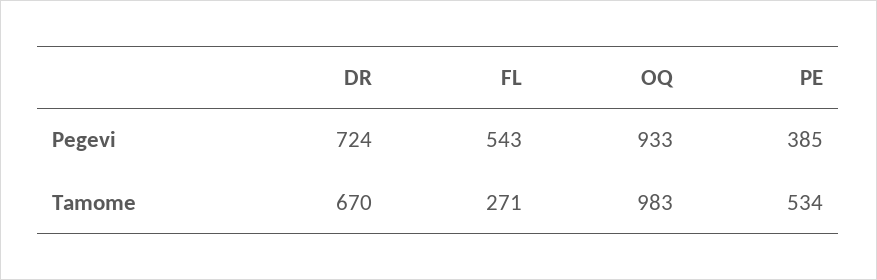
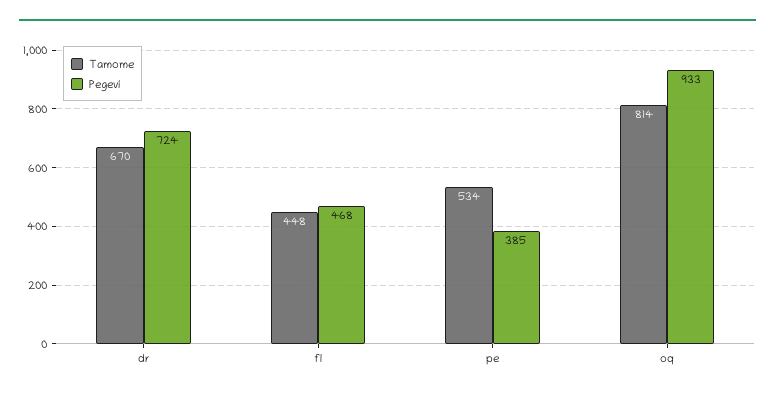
  {
    "Pegevi": {
      "DR": 724,
-     "FL": 543,
+     "FL": 468,
      "OQ": 933,
      "PE": 385
    },
    "Tamome": {
      "DR": 670,
-     "FL": 271,
+     "FL": 448,
-     "OQ": 983,
+     "OQ": 814,
      "PE": 534
    }
  }

